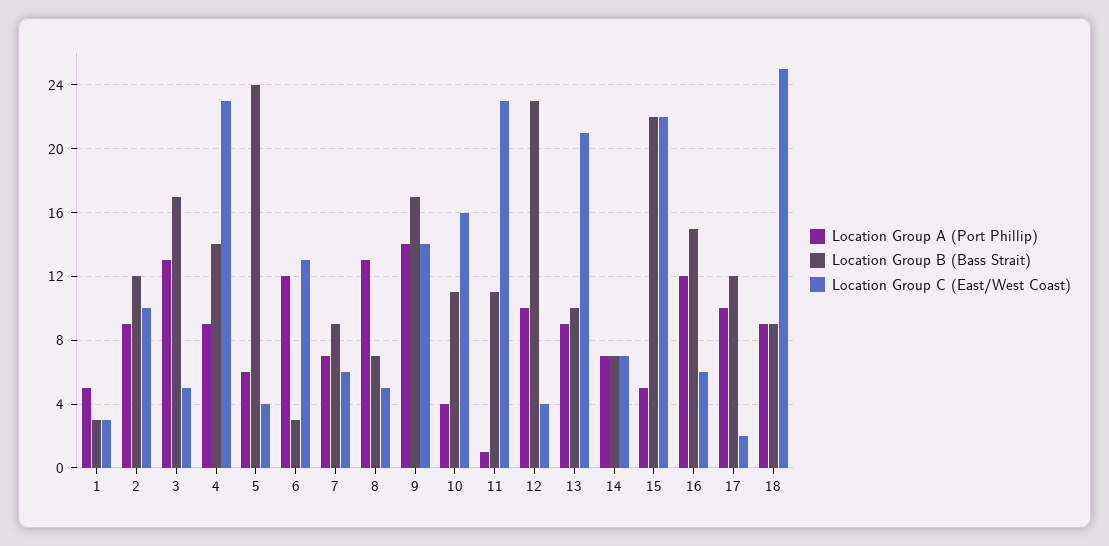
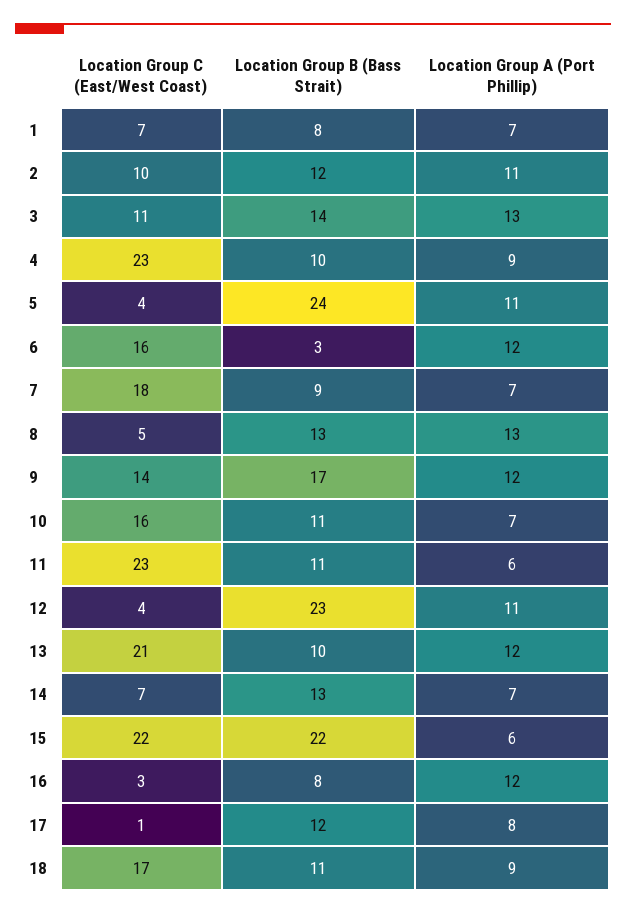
  {
    "Location Group A (Port Phillip)": {
-     "1": 5,
+     "1": 7,
-     "2": 9,
+     "2": 11,
      "3": 13,
      "4": 9,
-     "5": 6,
+     "5": 11,
      "6": 12,
      "7": 7,
      "8": 13,
-     "9": 14,
+     "9": 12,
-     "10": 4,
+     "10": 7,
-     "11": 1,
+     "11": 6,
-     "12": 10,
+     "12": 11,
-     "13": 9,
+     "13": 12,
      "14": 7,
-     "15": 5,
+     "15": 6,
      "16": 12,
-     "17": 10,
+     "17": 8,
      "18": 9
    },
    "Location Group B (Bass Strait)": {
-     "1": 3,
+     "1": 8,
      "2": 12,
-     "3": 17,
+     "3": 14,
-     "4": 14,
+     "4": 10,
      "5": 24,
      "6": 3,
      "7": 9,
-     "8": 7,
+     "8": 13,
      "9": 17,
      "10": 11,
      "11": 11,
      "12": 23,
      "13": 10,
-     "14": 7,
+     "14": 13,
      "15": 22,
-     "16": 15,
+     "16": 8,
      "17": 12,
-     "18": 9
+     "18": 11
    },
    "Location Group C (East/West Coast)": {
-     "1": 3,
+     "1": 7,
      "2": 10,
-     "3": 5,
+     "3": 11,
      "4": 23,
      "5": 4,
-     "6": 13,
+     "6": 16,
-     "7": 6,
+     "7": 18,
      "8": 5,
      "9": 14,
      "10": 16,
      "11": 23,
      "12": 4,
      "13": 21,
      "14": 7,
      "15": 22,
-     "16": 6,
+     "16": 3,
-     "17": 2,
+     "17": 1,
-     "18": 25
+     "18": 17
    }
  }

